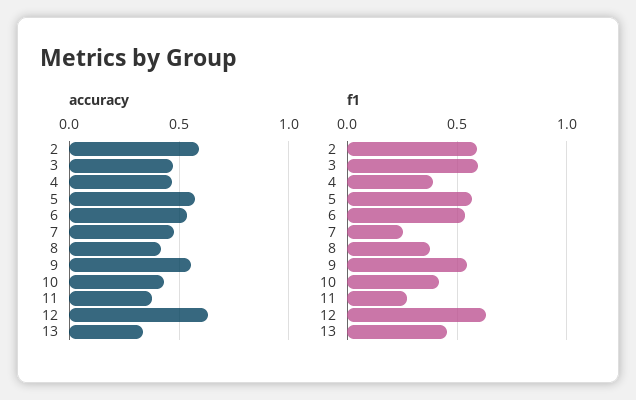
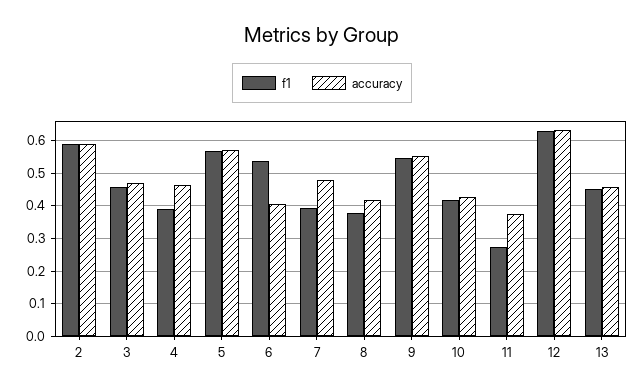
  {
    "accuracy": {
      "2": 0.6,
      "3": 0.48,
      "4": 0.46,
      "5": 0.58,
-     "6": 0.55,
+     "6": 0.4,
      "7": 0.48,
      "8": 0.42,
      "9": 0.56,
      "10": 0.42,
      "11": 0.38,
      "12": 0.64,
-     "13": 0.35
+     "13": 0.46
    },
    "f1": {
      "2": 0.6,
-     "3": 0.6,
+     "3": 0.46,
      "4": 0.4,
      "5": 0.56,
      "6": 0.54,
-     "7": 0.25,
+     "7": 0.4,
      "8": 0.38,
      "9": 0.54,
      "10": 0.42,
      "11": 0.28,
      "12": 0.62,
      "13": 0.46
    }
  }

